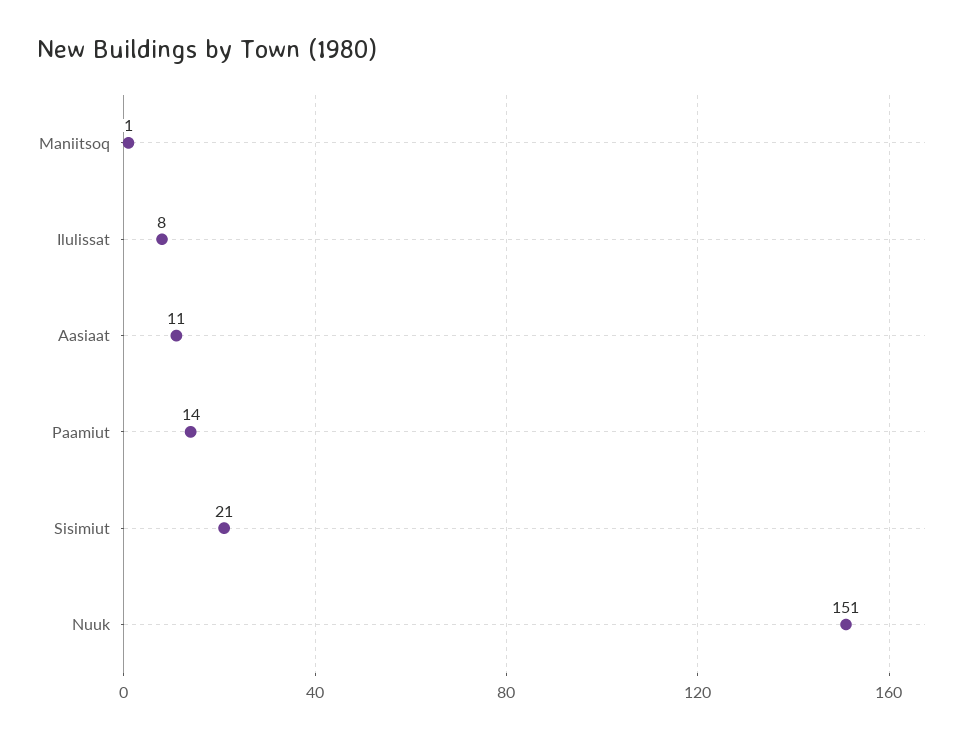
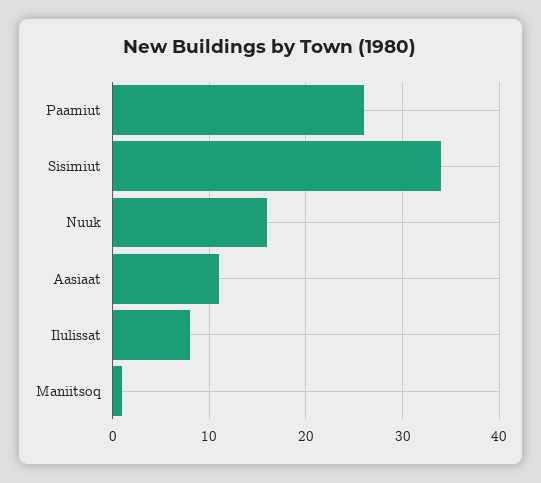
  {
    "Maniitsoq": 1,
    "Ilulissat": 8,
    "Aasiaat": 11,
-   "Paamiut": 14,
+   "Paamiut": 26,
-   "Sisimiut": 21,
+   "Sisimiut": 34,
-   "Nuuk": 151
+   "Nuuk": 16
  }

